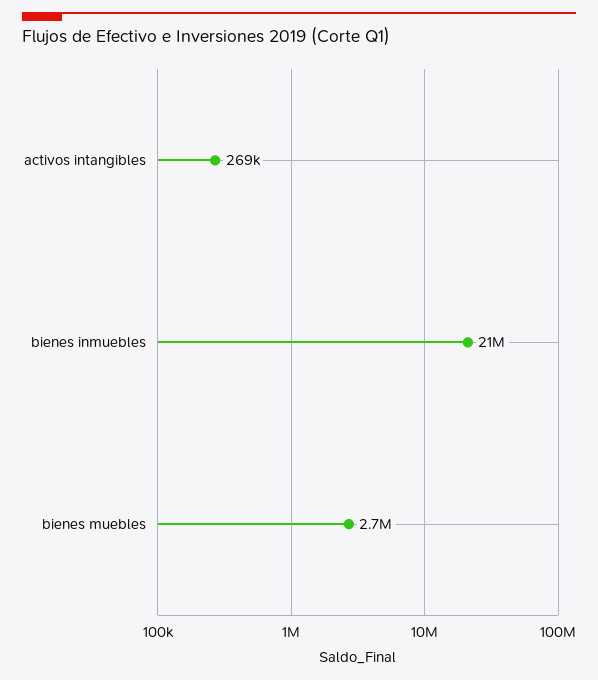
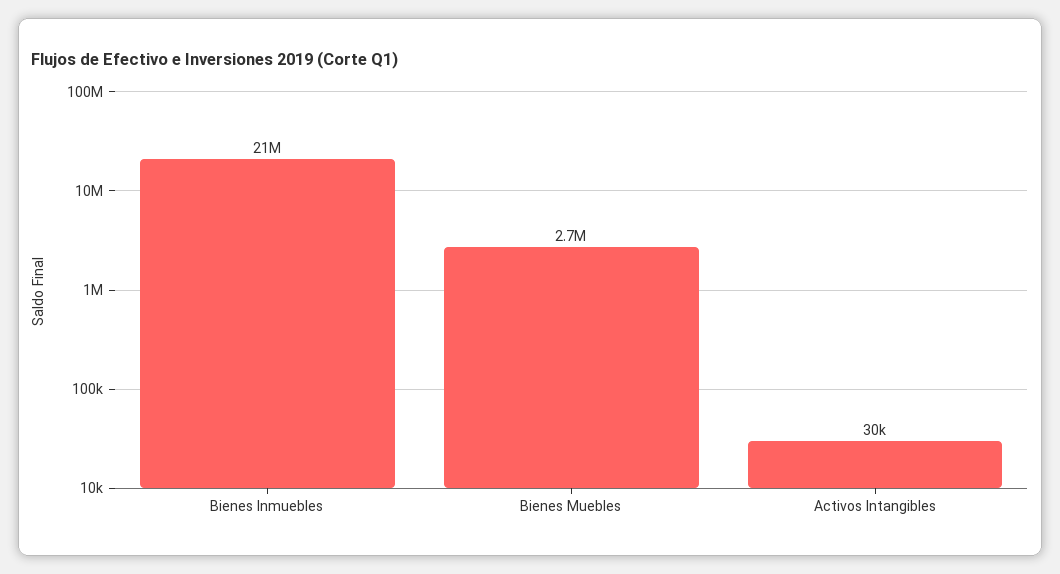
  {
-   "activos intangibles": 269000,
+   "activos intangibles": 30000,
    "bienes inmuebles": 21000000,
    "bienes muebles": 2700000
  }

